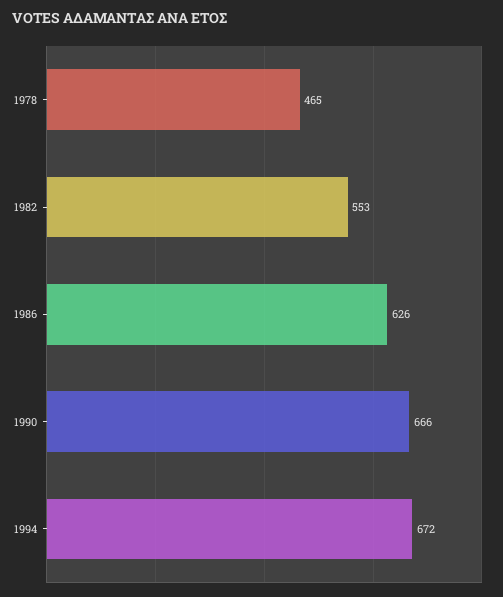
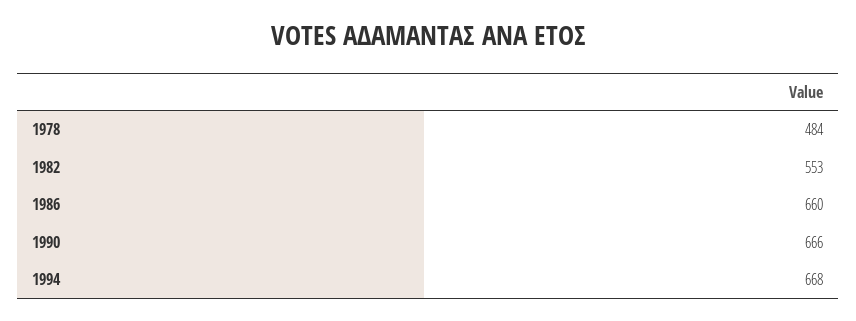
  {
-   "1978": 465,
+   "1978": 484,
    "1982": 553,
-   "1986": 626,
+   "1986": 660,
    "1990": 666,
-   "1994": 672
+   "1994": 668
  }

